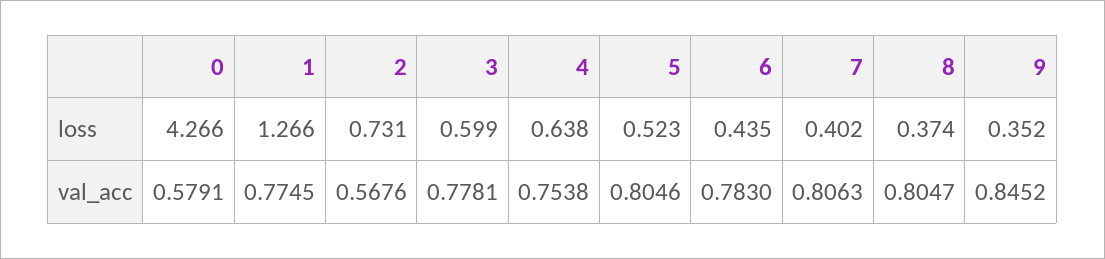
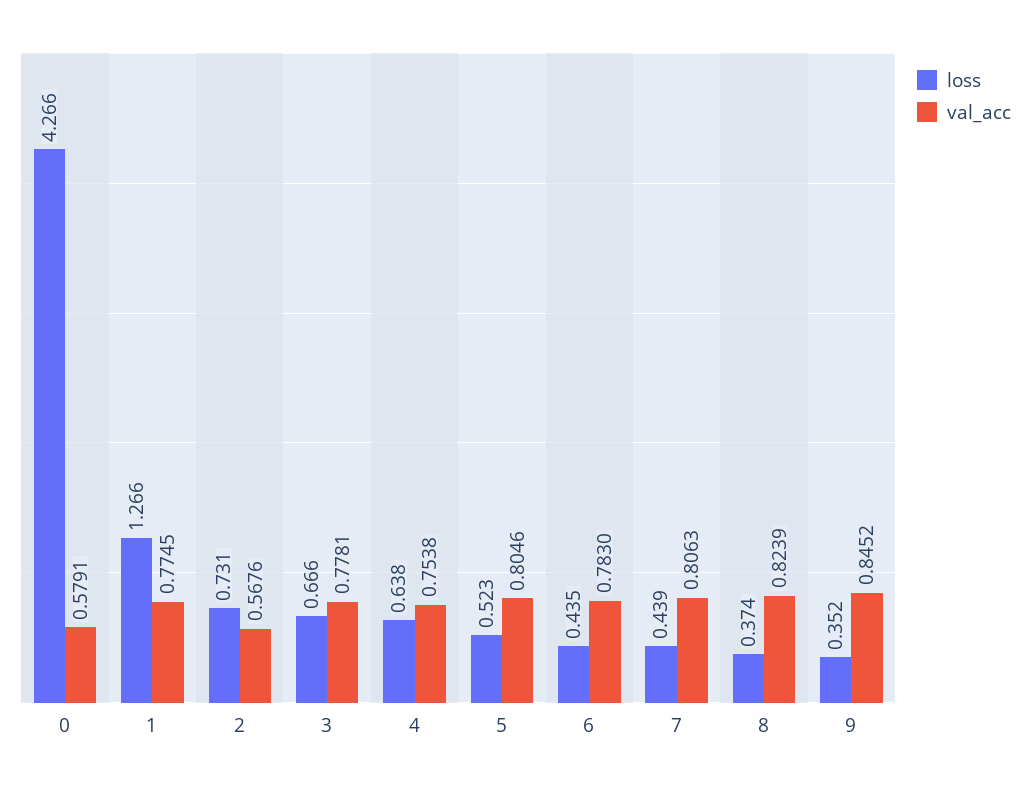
  {
    "loss": {
      "0": 4.266,
      "1": 1.266,
      "2": 0.731,
-     "3": 0.599,
+     "3": 0.666,
      "4": 0.638,
      "5": 0.523,
      "6": 0.435,
-     "7": 0.402,
+     "7": 0.439,
      "8": 0.374,
      "9": 0.352
    },
    "val_acc": {
      "0": 0.5791,
      "1": 0.7745,
      "2": 0.5676,
      "3": 0.7781,
      "4": 0.7538,
      "5": 0.8046,
      "6": 0.783,
      "7": 0.8063,
-     "8": 0.8047,
+     "8": 0.8239,
      "9": 0.8452
    }
  }

